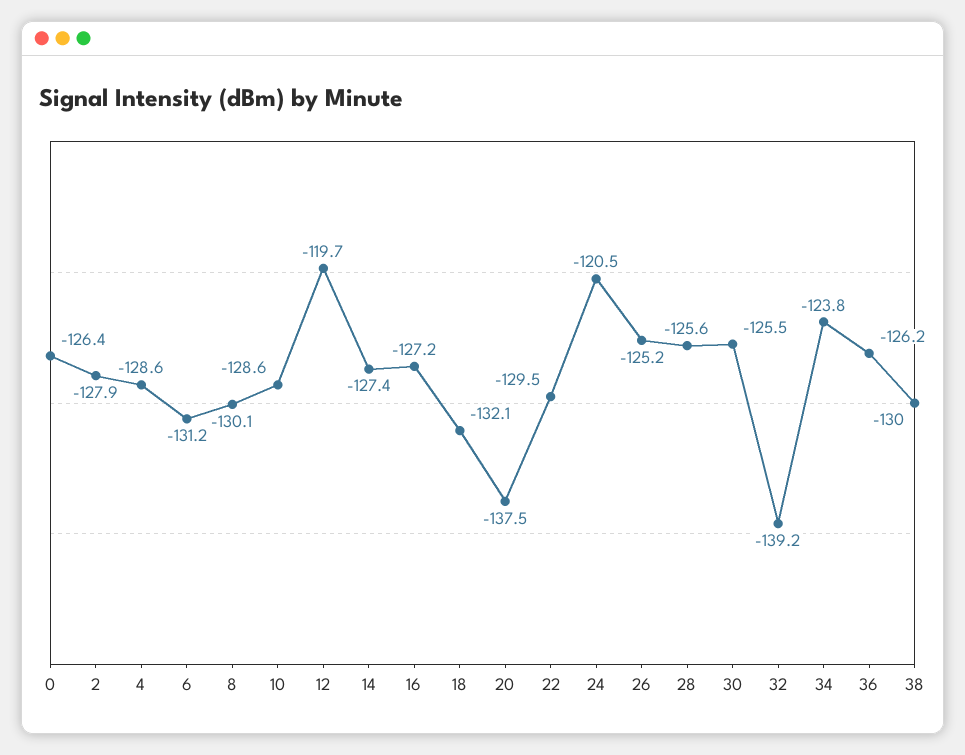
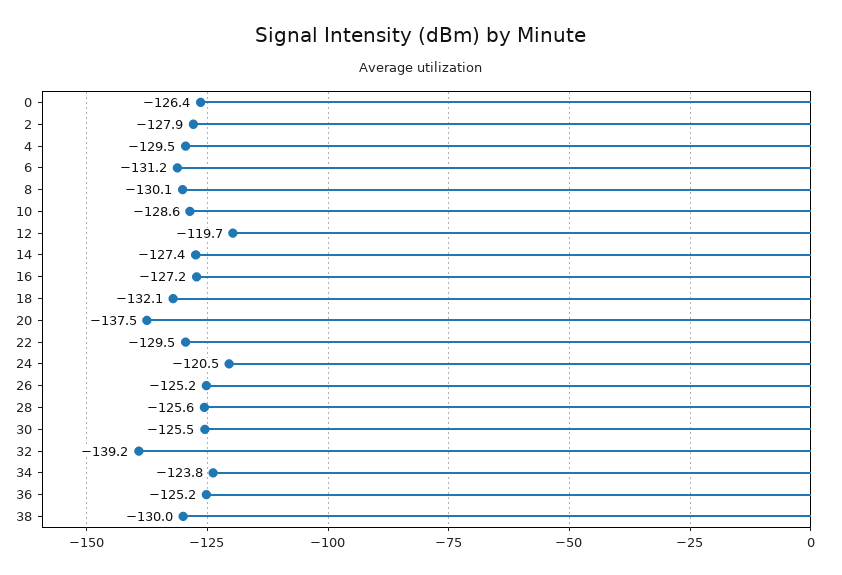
  {
    "0": -126.4,
    "2": -127.9,
-   "4": -128.6,
+   "4": -129.5,
    "6": -131.2,
    "8": -130.1,
    "10": -128.6,
    "12": -119.7,
    "14": -127.4,
    "16": -127.2,
    "18": -132.1,
    "20": -137.5,
    "22": -129.5,
    "24": -120.5,
    "26": -125.2,
    "28": -125.6,
    "30": -125.5,
    "32": -139.2,
    "34": -123.8,
-   "36": -126.2,
+   "36": -125.2,
    "38": -130
  }

